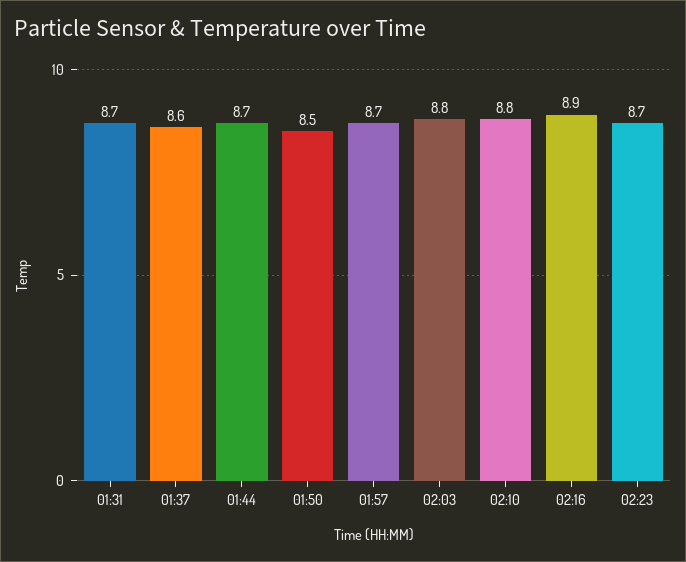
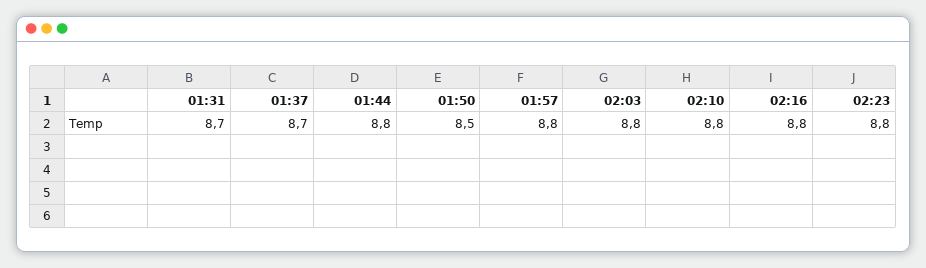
  {
    "01:31": 8.7,
-   "01:37": 8.6,
+   "01:37": 8.7,
-   "01:44": 8.7,
+   "01:44": 8.8,
    "01:50": 8.5,
-   "01:57": 8.7,
+   "01:57": 8.8,
    "02:03": 8.8,
    "02:10": 8.8,
-   "02:16": 8.9,
+   "02:16": 8.8,
-   "02:23": 8.7
+   "02:23": 8.8
  }

